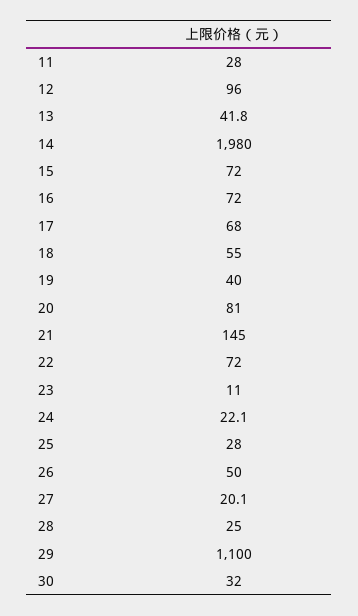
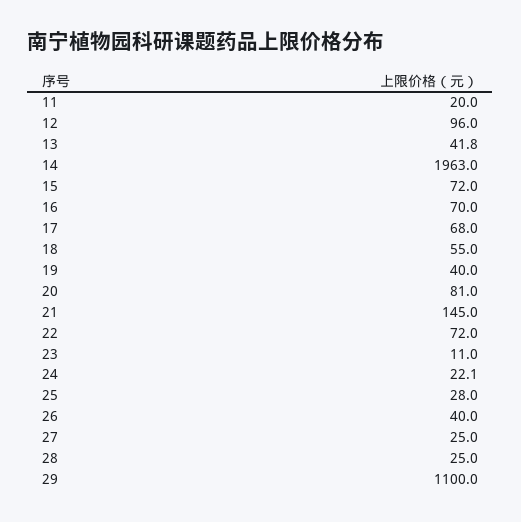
  {
-   "11": 28,
+   "11": 20,
    "12": 96,
    "13": 41.8,
-   "14": 1980,
+   "14": 1963,
    "15": 72,
-   "16": 72,
+   "16": 70,
    "17": 68,
    "18": 55,
    "19": 40,
    "20": 81,
    "21": 145,
    "22": 72,
    "23": 11,
    "24": 22.1,
    "25": 28,
-   "26": 50,
+   "26": 40,
-   "27": 20.1,
+   "27": 25,
    "28": 25,
-   "29": 1100,
+   "29": 1100
-   "30": 32
  }

